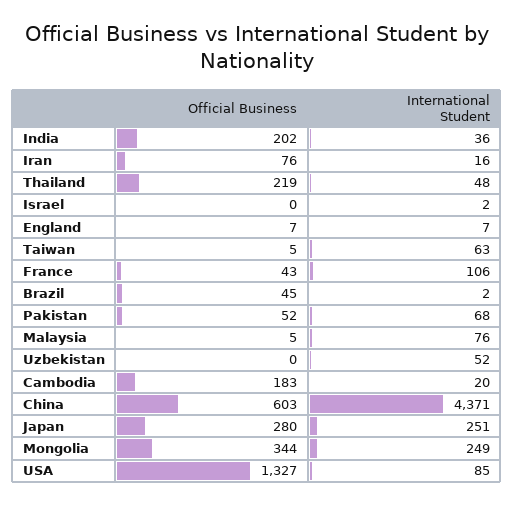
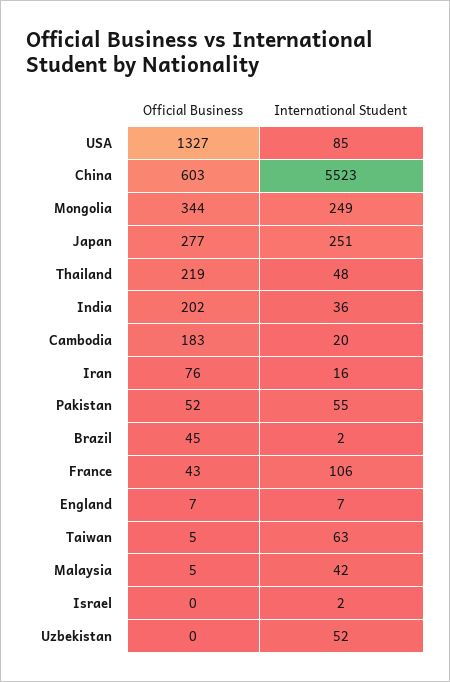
  {
    "Official Business": {
      "India": 202,
      "Iran": 76,
      "Thailand": 219,
      "Israel": 0,
      "England": 7,
      "Taiwan": 5,
      "France": 43,
      "Brazil": 45,
      "Pakistan": 52,
      "Malaysia": 5,
      "Uzbekistan": 0,
      "Cambodia": 183,
      "China": 603,
-     "Japan": 280,
+     "Japan": 277,
      "Mongolia": 344,
      "USA": 1327
    },
    "International Student": {
      "India": 36,
      "Iran": 16,
      "Thailand": 48,
      "Israel": 2,
      "England": 7,
      "Taiwan": 63,
      "France": 106,
      "Brazil": 2,
-     "Pakistan": 68,
+     "Pakistan": 55,
-     "Malaysia": 76,
+     "Malaysia": 42,
      "Uzbekistan": 52,
      "Cambodia": 20,
-     "China": 4371,
+     "China": 5523,
      "Japan": 251,
      "Mongolia": 249,
      "USA": 85
    }
  }

